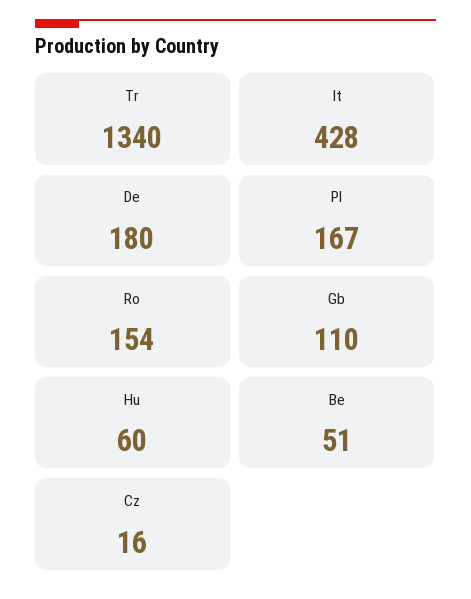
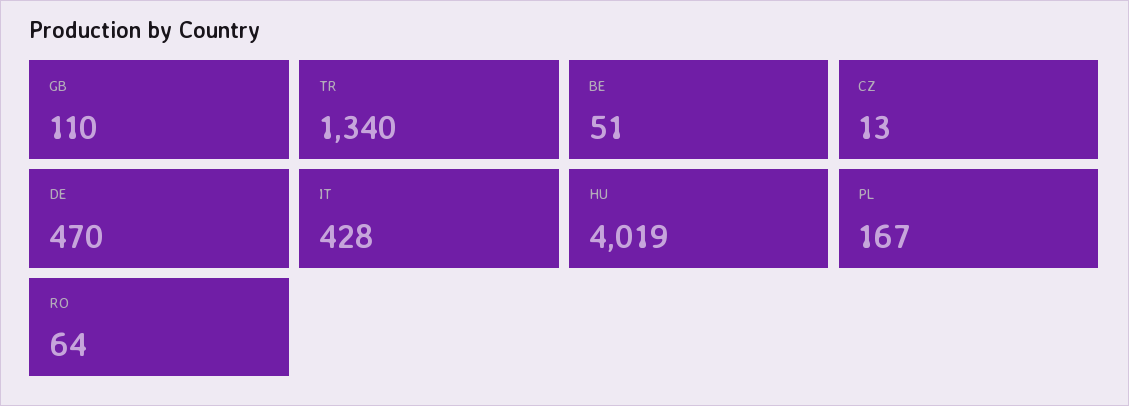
  {
    "Tr": 1340,
    "It": 428,
-   "De": 180,
+   "De": 470,
    "Pl": 167,
-   "Ro": 154,
+   "Ro": 64,
    "Gb": 110,
-   "Hu": 60,
+   "Hu": 4019,
    "Be": 51,
-   "Cz": 16
+   "Cz": 13
  }

